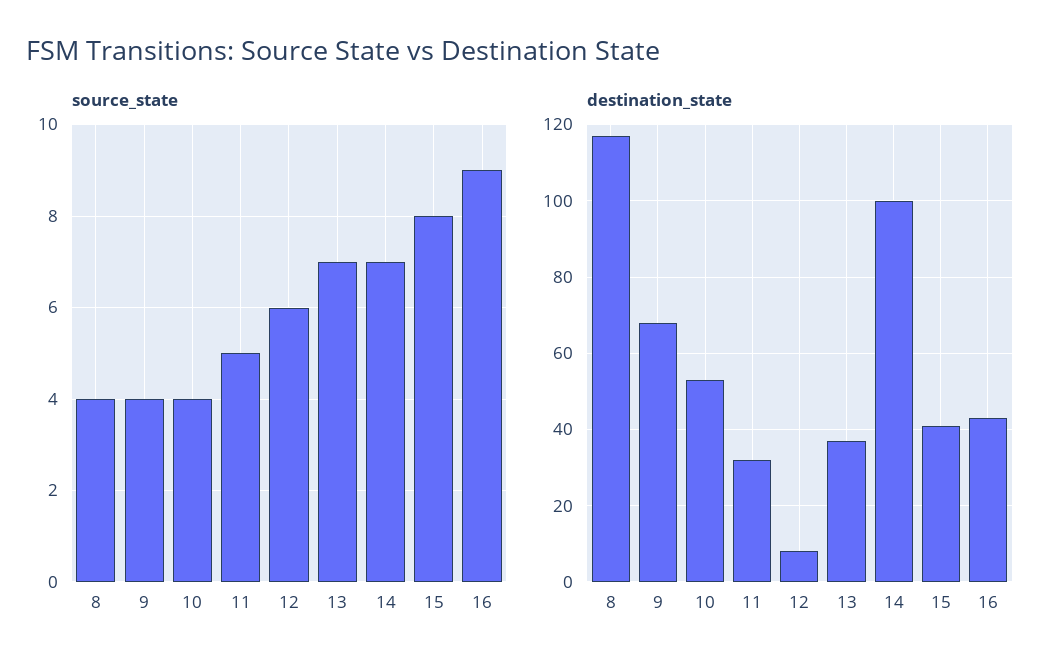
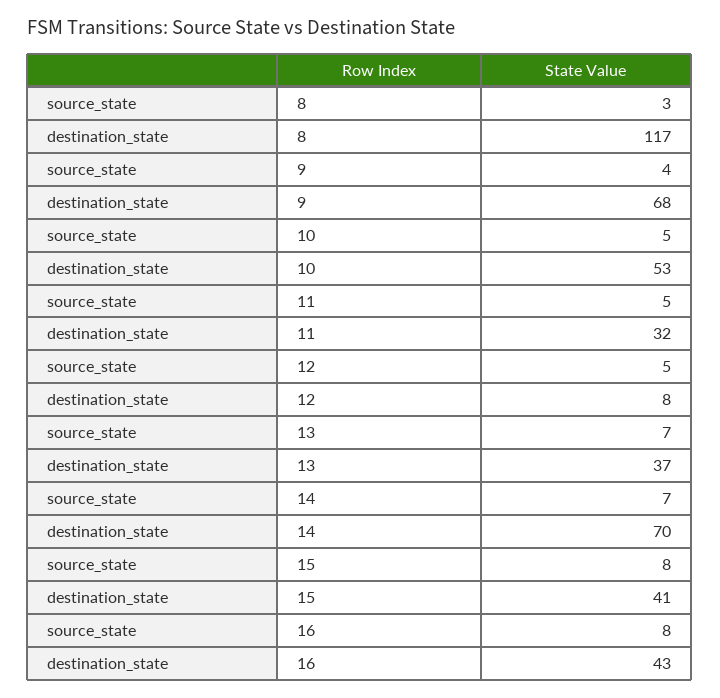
  {
    "source_state": {
-     "8": 4,
+     "8": 3,
      "9": 4,
-     "10": 4,
+     "10": 5,
      "11": 5,
-     "12": 6,
+     "12": 5,
      "13": 7,
      "14": 7,
      "15": 8,
-     "16": 9
+     "16": 8
    },
    "destination_state": {
      "8": 117,
      "9": 68,
      "10": 53,
      "11": 32,
      "12": 8,
      "13": 37,
-     "14": 100,
+     "14": 70,
      "15": 41,
      "16": 43
    }
  }

